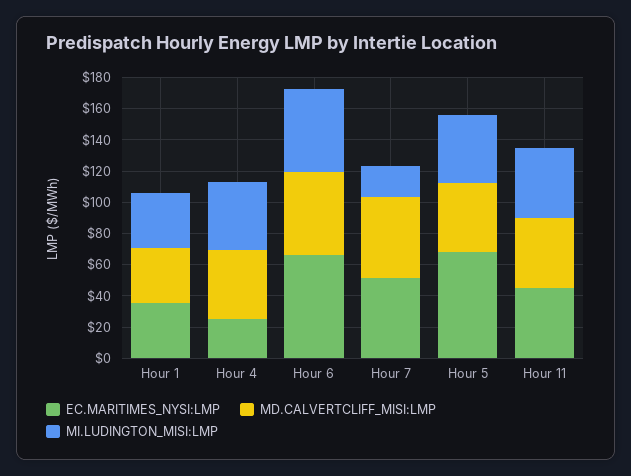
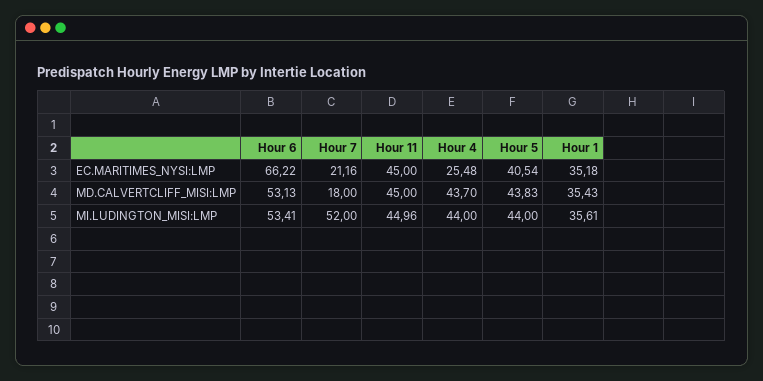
  {
    "EC.MARITIMES_NYSI:LMP": {
      "Hour 1": 35.18,
      "Hour 4": 25.48,
      "Hour 6": 66.22,
-     "Hour 7": 50,
+     "Hour 7": 21.16,
-     "Hour 5": 70,
+     "Hour 5": 40.54,
      "Hour 11": 45
    },
    "MD.CALVERTCLIFF_MISI:LMP": {
      "Hour 1": 35.43,
      "Hour 4": 43.7,
      "Hour 6": 53.13,
-     "Hour 7": 50,
+     "Hour 7": 18,
      "Hour 5": 43.83,
      "Hour 11": 45
    },
    "MI.LUDINGTON_MISI:LMP": {
      "Hour 1": 35.61,
      "Hour 4": 44,
      "Hour 6": 53.41,
-     "Hour 7": 20,
+     "Hour 7": 52,
      "Hour 5": 44,
      "Hour 11": 44.96
    }
  }

